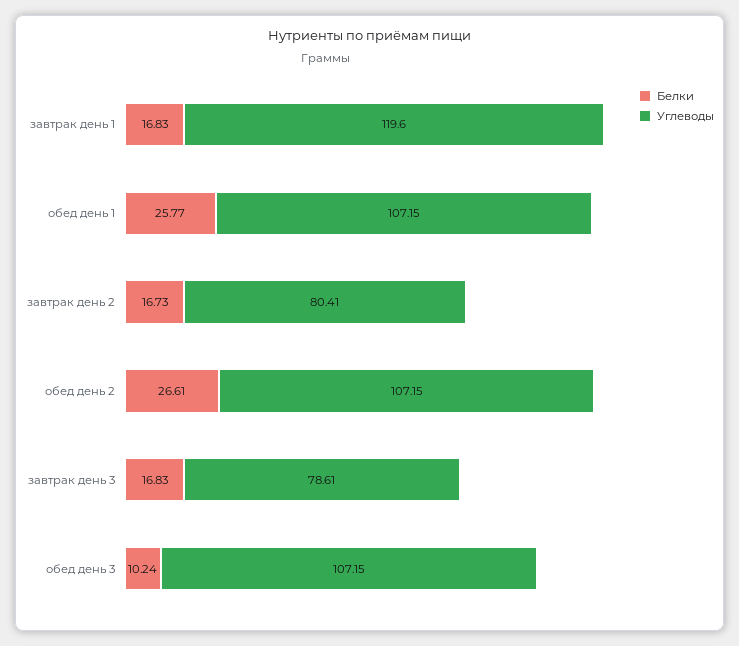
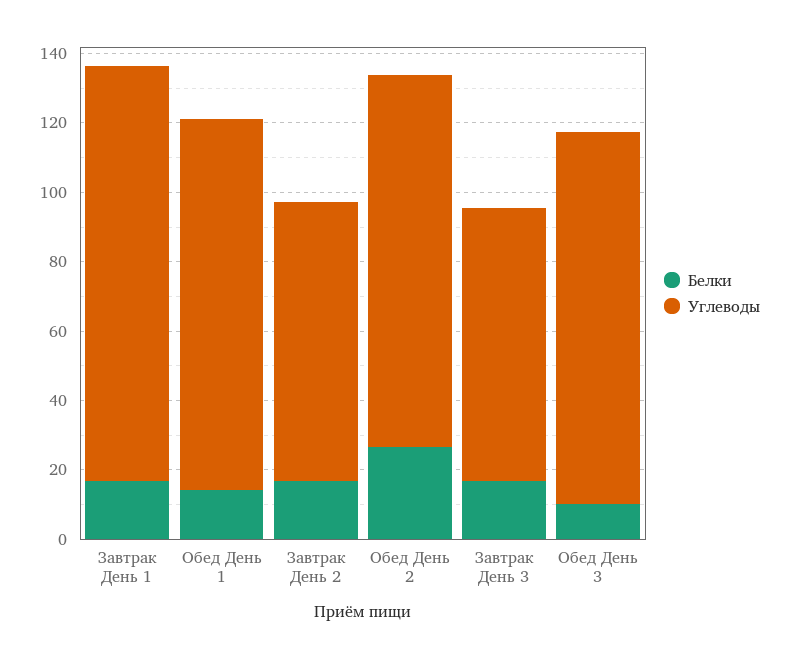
  {
    "Белки": {
      "завтрак день 1": 16.83,
-     "обед день 1": 25.77,
+     "обед день 1": 15,
      "завтрак день 2": 16.73,
      "обед день 2": 26.61,
      "завтрак день 3": 16.83,
      "обед день 3": 10.24
    },
    "Углеводы": {
      "завтрак день 1": 119.6,
      "обед день 1": 107.15,
      "завтрак день 2": 80.41,
      "обед день 2": 107.15,
      "завтрак день 3": 78.61,
      "обед день 3": 107.15
    }
  }

